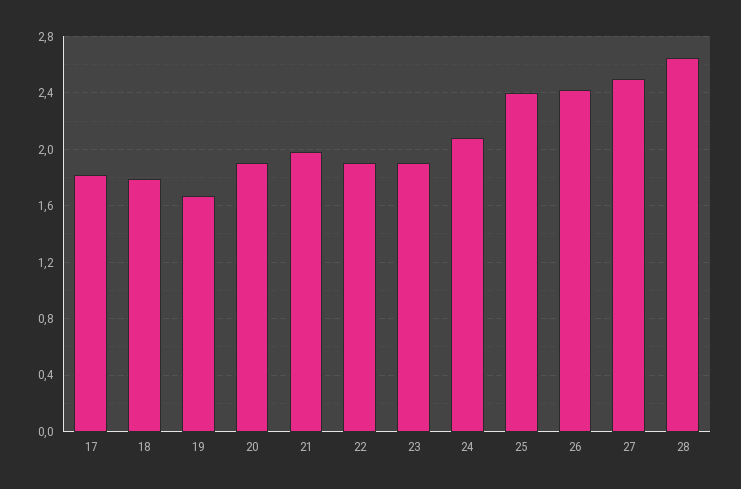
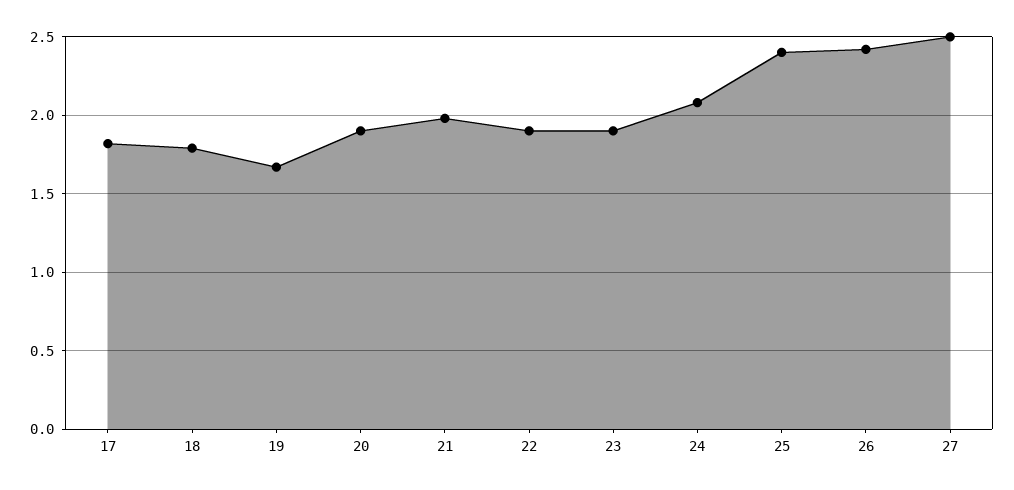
  {
    "17": 1.8,
    "18": 1.8,
    "19": 1.65,
    "20": 1.9,
    "21": 2,
    "22": 1.9,
    "23": 1.9,
    "24": 2.1,
    "25": 2.4,
    "26": 2.4,
-   "27": 2.5,
+   "27": 2.5
-   "28": 2.65
  }

